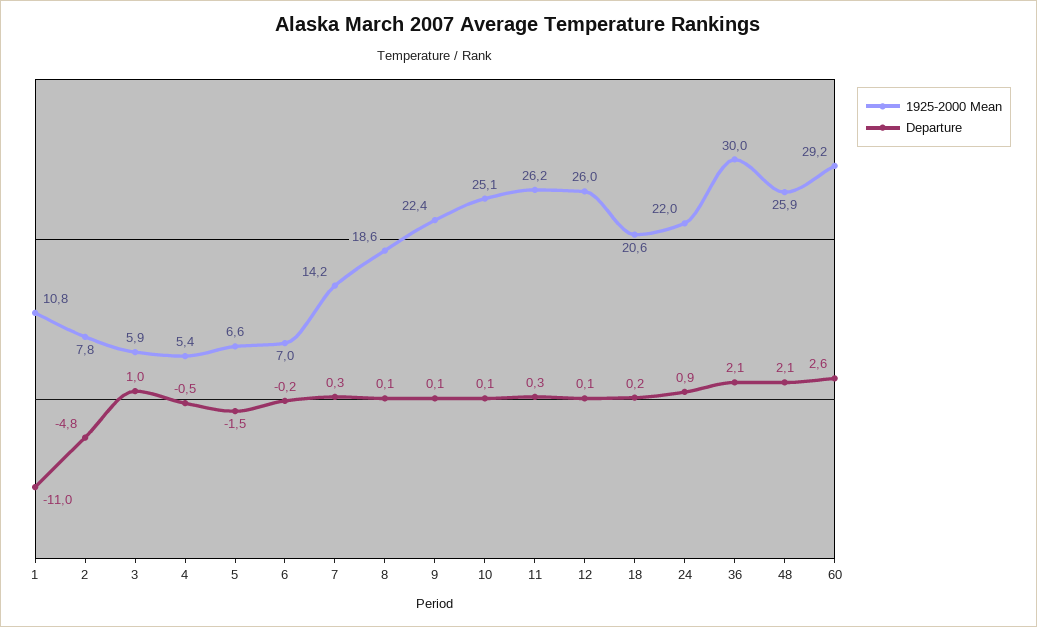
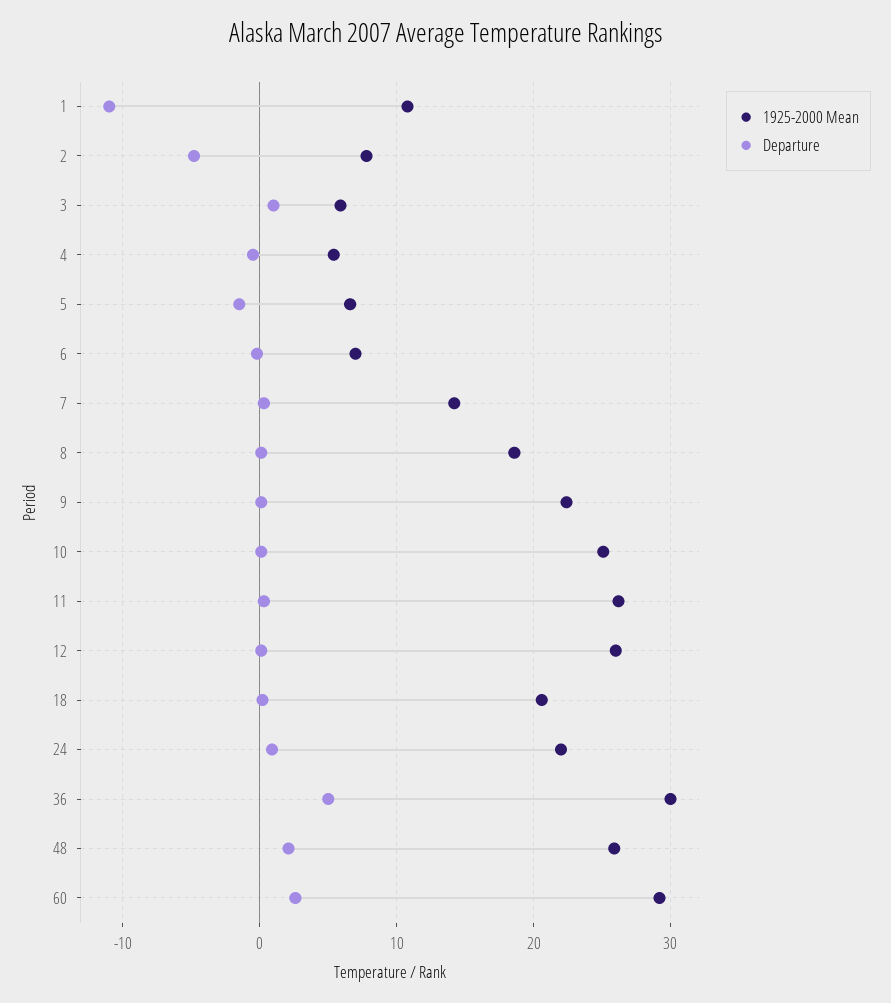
  {
    "1925-2000 Mean": {
      "1": 10.8,
      "2": 7.8,
      "3": 5.9,
      "4": 5.4,
      "5": 6.6,
      "6": 7,
      "7": 14.2,
      "8": 18.6,
      "9": 22.4,
      "10": 25.1,
      "11": 26.2,
      "12": 26,
      "18": 20.6,
      "24": 22,
      "36": 30,
      "48": 25.9,
      "60": 29.2
    },
    "Departure": {
      "1": -11,
      "2": -4.8,
      "3": 1,
      "4": -0.5,
      "5": -1.5,
      "6": -0.2,
      "7": 0.3,
      "8": 0.1,
      "9": 0.1,
      "10": 0.1,
      "11": 0.3,
      "12": 0.1,
      "18": 0.2,
      "24": 0.9,
-     "36": 2.1,
+     "36": 5,
      "48": 2.1,
      "60": 2.6
    }
  }

